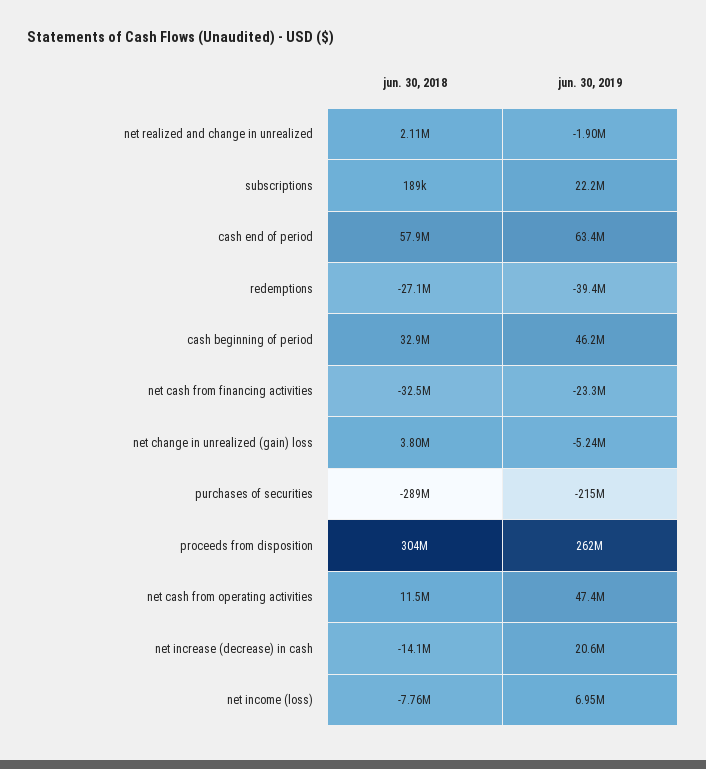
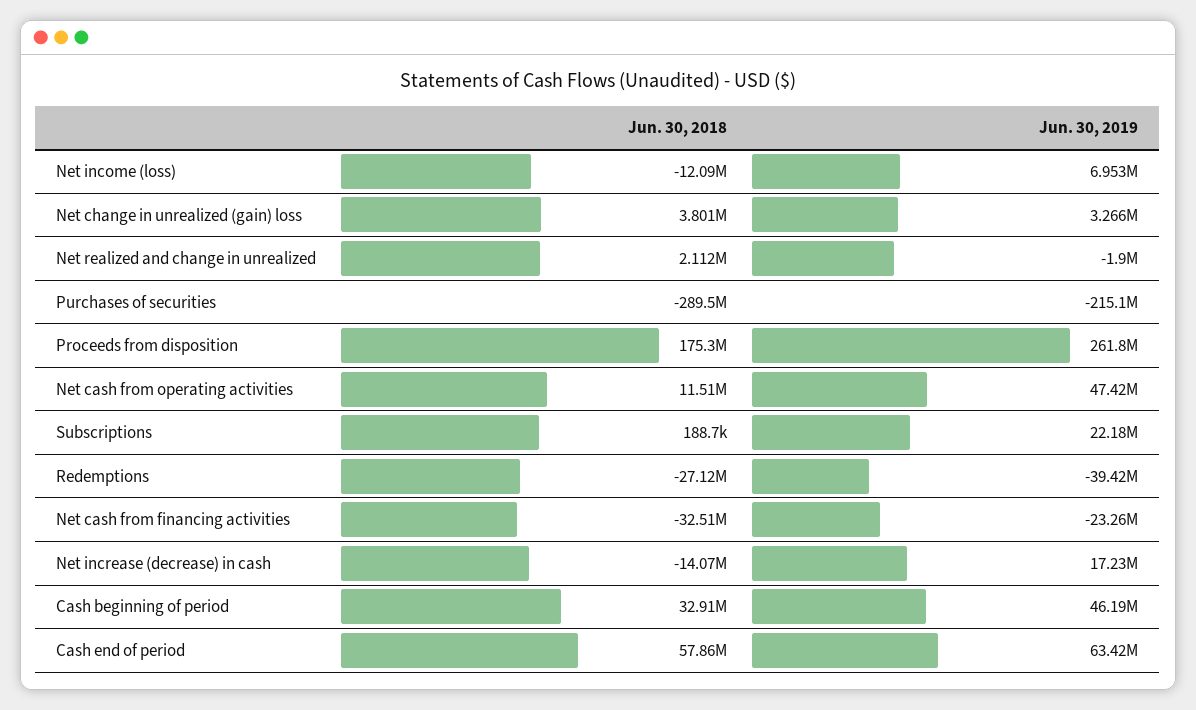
  {
    "jun. 30, 2018": {
      "net realized and change in unrealized": 2112000,
      "subscriptions": 188700,
      "cash end of period": 57860000,
      "redemptions": -27120000,
      "cash beginning of period": 32910000,
      "net cash from financing activities": -32510000,
      "net change in unrealized (gain) loss": 3801000,
      "purchases of securities": -289500000,
-     "proceeds from disposition": 304000000,
+     "proceeds from disposition": 175300000,
      "net cash from operating activities": 11510000,
      "net increase (decrease) in cash": -14070000,
-     "net income (loss)": -7760000
+     "net income (loss)": -12090000
    },
    "jun. 30, 2019": {
      "net realized and change in unrealized": -1900000,
      "subscriptions": 22180000,
      "cash end of period": 63420000,
      "redemptions": -39420000,
      "cash beginning of period": 46190000,
      "net cash from financing activities": -23260000,
-     "net change in unrealized (gain) loss": -5240000,
+     "net change in unrealized (gain) loss": 3266000,
      "purchases of securities": -215100000,
      "proceeds from disposition": 261800000,
      "net cash from operating activities": 47420000,
-     "net increase (decrease) in cash": 20600000,
+     "net increase (decrease) in cash": 17230000,
      "net income (loss)": 6953000
    }
  }

